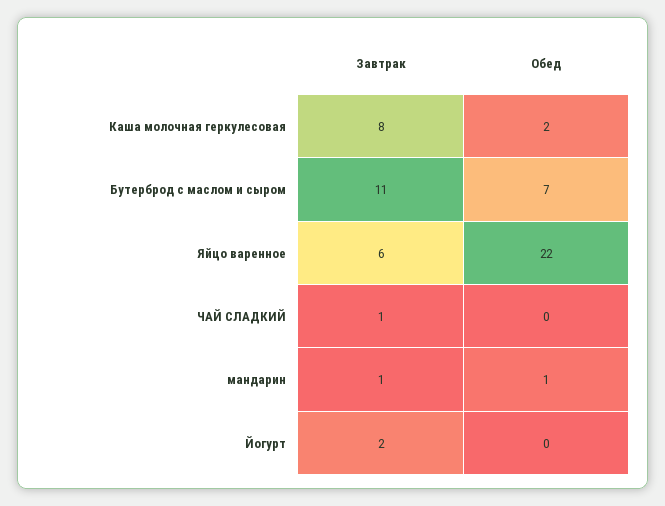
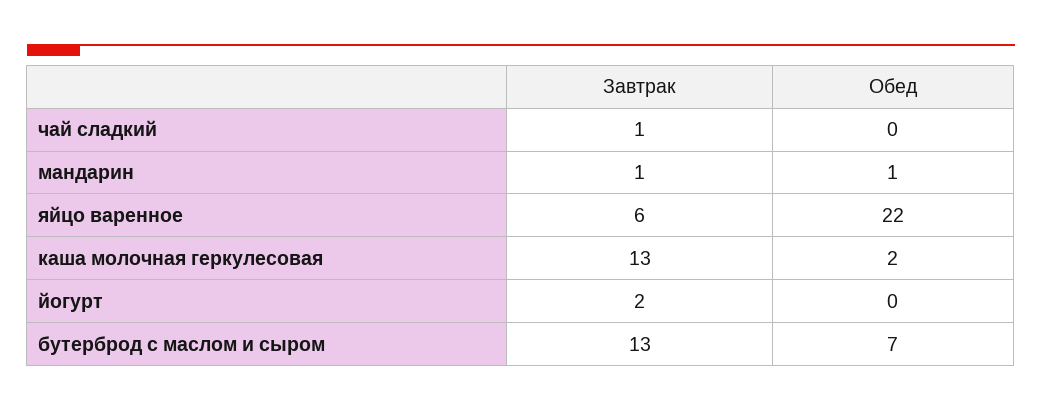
  {
    "Завтрак": {
-     "Каша молочная геркулесовая": 8,
+     "Каша молочная геркулесовая": 13,
-     "Бутерброд с маслом и сыром": 11,
+     "Бутерброд с маслом и сыром": 13,
      "Яйцо варенное": 6,
      "ЧАЙ СЛАДКИЙ": 1,
      "мандарин": 1,
      "Йогурт": 2
    },
    "Обед": {
      "Каша молочная геркулесовая": 2,
      "Бутерброд с маслом и сыром": 7,
      "Яйцо варенное": 22,
      "ЧАЙ СЛАДКИЙ": 0,
      "мандарин": 1,
      "Йогурт": 0
    }
  }

